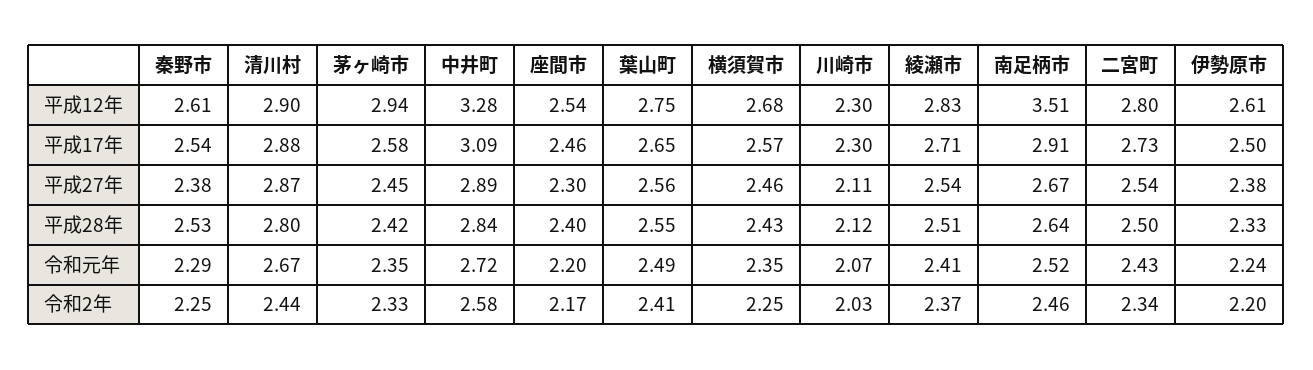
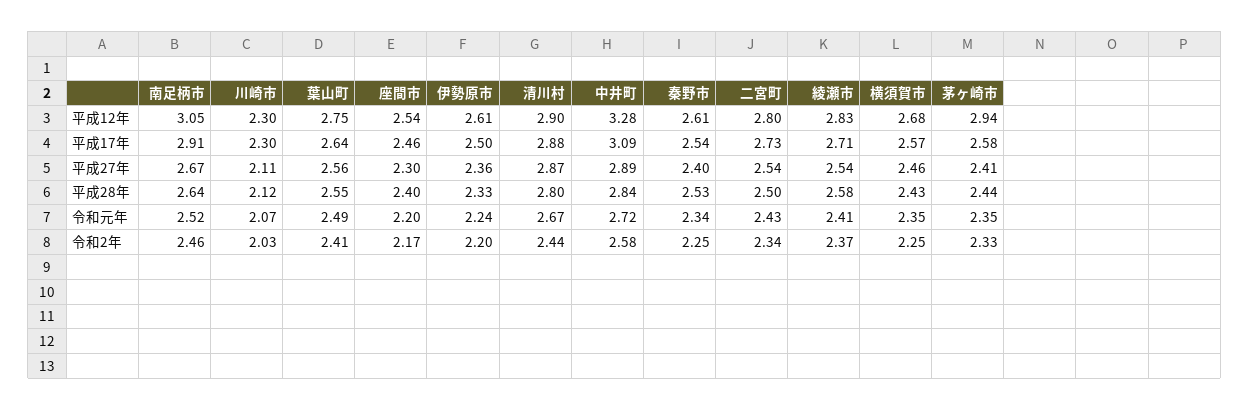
  {
    "秦野市": {
      "平成12年": 2.61,
      "平成17年": 2.54,
-     "平成27年": 2.38,
+     "平成27年": 2.4,
      "平成28年": 2.53,
-     "令和元年": 2.29,
+     "令和元年": 2.34,
      "令和2年": 2.25
    },
    "清川村": {
      "平成12年": 2.9,
      "平成17年": 2.88,
      "平成27年": 2.87,
      "平成28年": 2.8,
      "令和元年": 2.67,
      "令和2年": 2.44
    },
    "茅ヶ崎市": {
      "平成12年": 2.94,
      "平成17年": 2.58,
-     "平成27年": 2.45,
+     "平成27年": 2.41,
-     "平成28年": 2.42,
+     "平成28年": 2.44,
      "令和元年": 2.35,
      "令和2年": 2.33
    },
    "中井町": {
      "平成12年": 3.28,
      "平成17年": 3.09,
      "平成27年": 2.89,
      "平成28年": 2.84,
      "令和元年": 2.72,
      "令和2年": 2.58
    },
    "座間市": {
      "平成12年": 2.54,
      "平成17年": 2.46,
      "平成27年": 2.3,
      "平成28年": 2.4,
      "令和元年": 2.2,
      "令和2年": 2.17
    },
    "葉山町": {
      "平成12年": 2.75,
-     "平成17年": 2.65,
+     "平成17年": 2.64,
      "平成27年": 2.56,
      "平成28年": 2.55,
      "令和元年": 2.49,
      "令和2年": 2.41
    },
    "横須賀市": {
      "平成12年": 2.68,
      "平成17年": 2.57,
      "平成27年": 2.46,
      "平成28年": 2.43,
      "令和元年": 2.35,
      "令和2年": 2.25
    },
    "川崎市": {
      "平成12年": 2.3,
      "平成17年": 2.3,
      "平成27年": 2.11,
      "平成28年": 2.12,
      "令和元年": 2.07,
      "令和2年": 2.03
    },
    "綾瀬市": {
      "平成12年": 2.83,
      "平成17年": 2.71,
      "平成27年": 2.54,
-     "平成28年": 2.51,
+     "平成28年": 2.58,
      "令和元年": 2.41,
      "令和2年": 2.37
    },
    "南足柄市": {
-     "平成12年": 3.51,
+     "平成12年": 3.05,
      "平成17年": 2.91,
      "平成27年": 2.67,
      "平成28年": 2.64,
      "令和元年": 2.52,
      "令和2年": 2.46
    },
    "二宮町": {
      "平成12年": 2.8,
      "平成17年": 2.73,
      "平成27年": 2.54,
      "平成28年": 2.5,
      "令和元年": 2.43,
      "令和2年": 2.34
    },
    "伊勢原市": {
      "平成12年": 2.61,
      "平成17年": 2.5,
-     "平成27年": 2.38,
+     "平成27年": 2.36,
      "平成28年": 2.33,
      "令和元年": 2.24,
      "令和2年": 2.2
    }
  }

